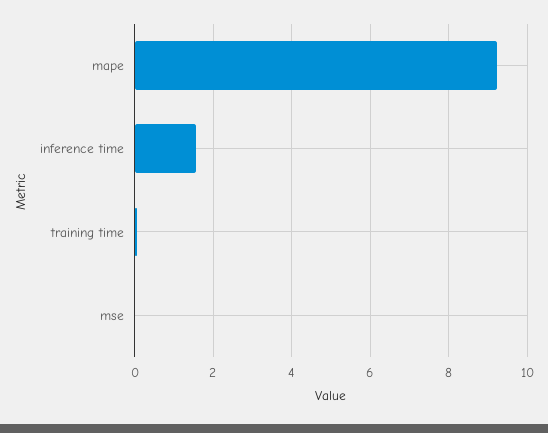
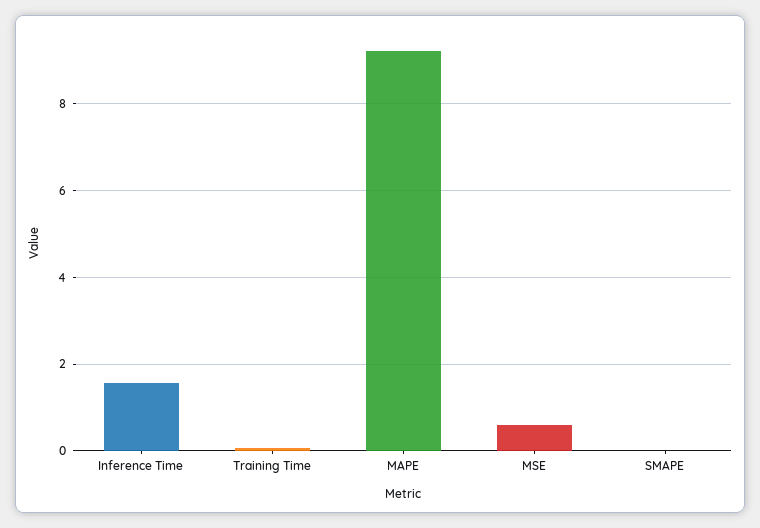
  {
    "mape": 9.2,
    "inference time": 1.6,
    "training time": 0,
-   "mse": 0
+   "mse": 0.6,
+   "SMAPE": 0
  }

